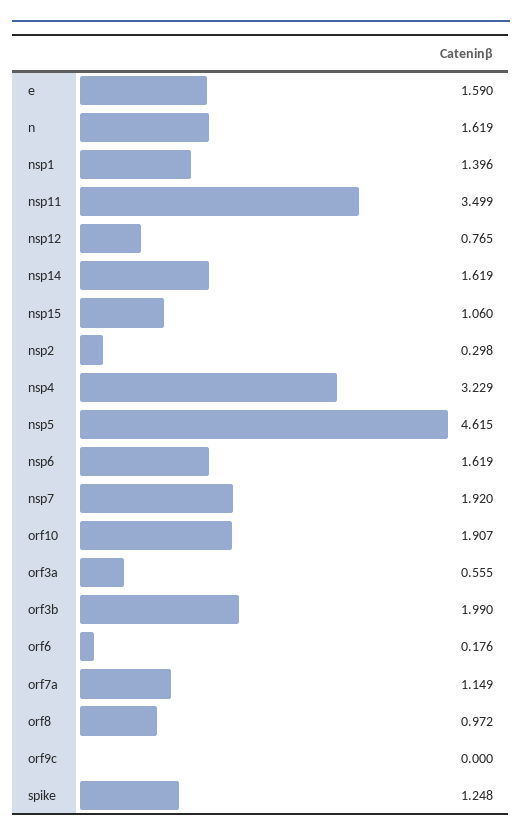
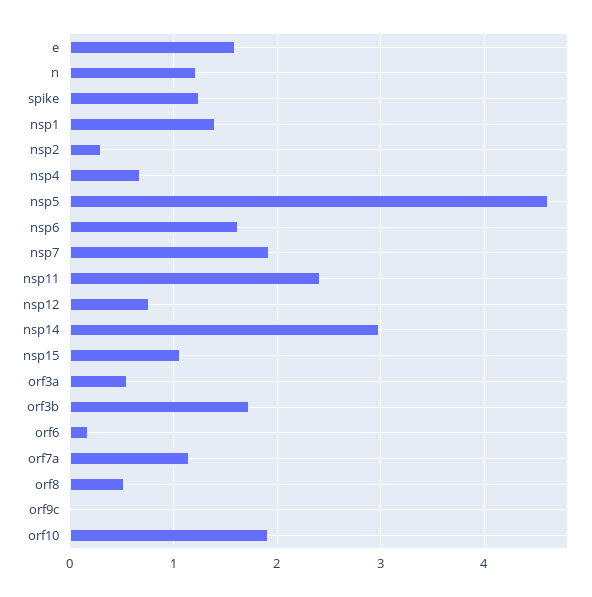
  {
    "e": 1.59,
-   "n": 1.619,
+   "n": 1.2,
    "nsp1": 1.396,
-   "nsp11": 3.499,
+   "nsp11": 2.4,
    "nsp12": 0.765,
-   "nsp14": 1.619,
+   "nsp14": 3,
    "nsp15": 1.06,
    "nsp2": 0.298,
-   "nsp4": 3.229,
+   "nsp4": 0.7,
    "nsp5": 4.615,
    "nsp6": 1.619,
    "nsp7": 1.92,
    "orf10": 1.907,
    "orf3a": 0.555,
-   "orf3b": 1.99,
+   "orf3b": 1.7,
    "orf6": 0.176,
    "orf7a": 1.149,
-   "orf8": 0.972,
+   "orf8": 0.5,
    "orf9c": 0,
    "spike": 1.248
  }

